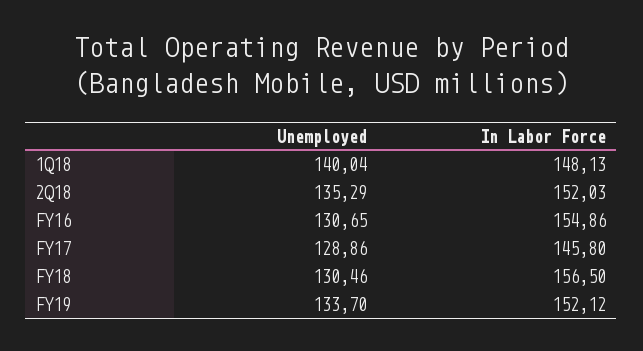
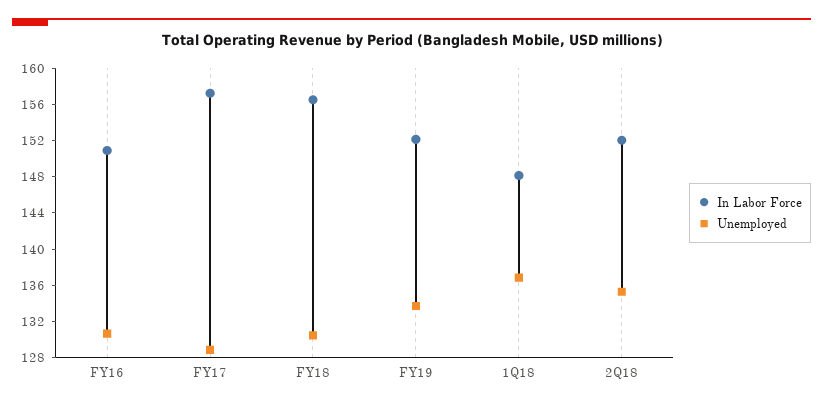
  {
    "Unemployed": {
-     "1Q18": 140.04,
+     "1Q18": 137,
      "2Q18": 135.29,
      "FY16": 130.65,
      "FY17": 128.86,
      "FY18": 130.46,
      "FY19": 133.7
    },
    "In Labor Force": {
      "1Q18": 148.13,
      "2Q18": 152.03,
-     "FY16": 154.86,
+     "FY16": 151,
-     "FY17": 145.8,
+     "FY17": 157,
      "FY18": 156.5,
      "FY19": 152.12
    }
  }

